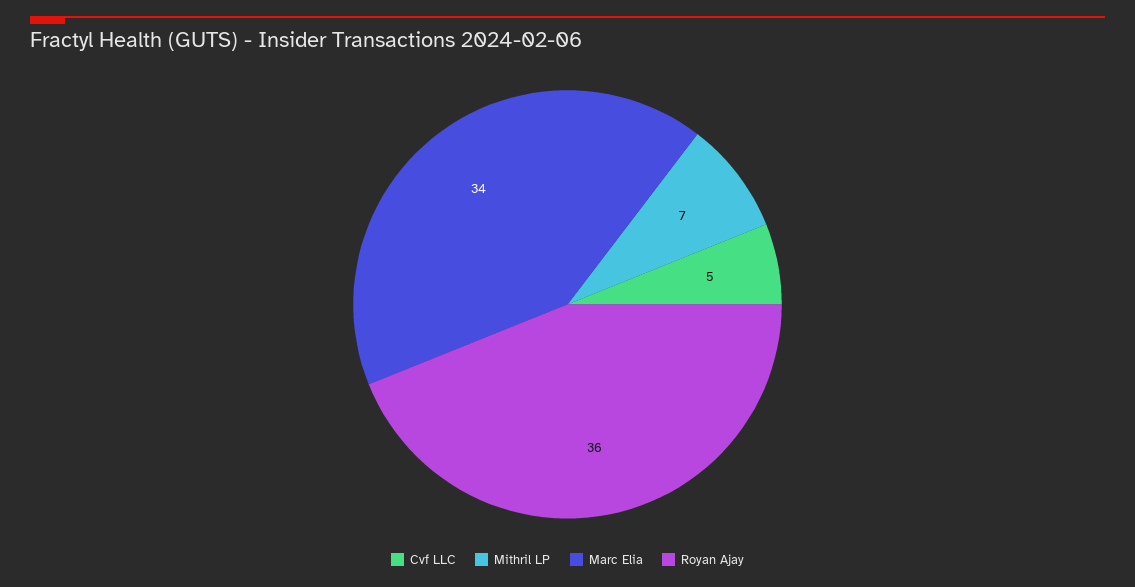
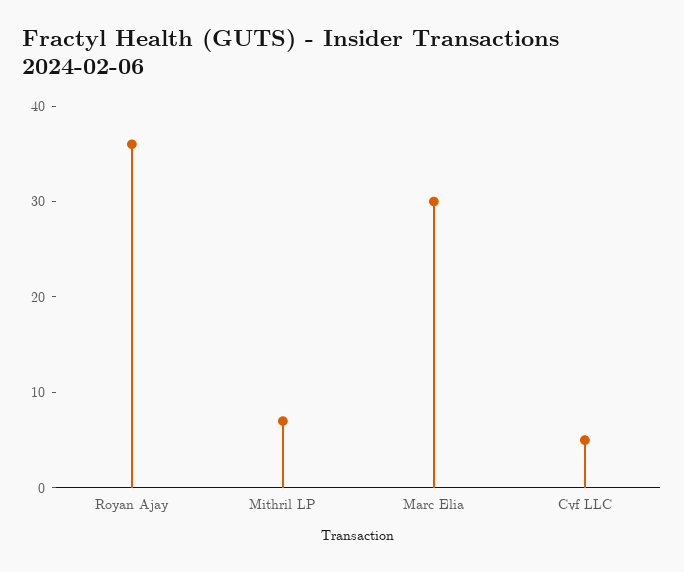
  {
    "Cvf LLC": 5,
    "Mithril LP": 7,
-   "Marc Elia": 34,
+   "Marc Elia": 30,
    "Royan Ajay": 36
  }

